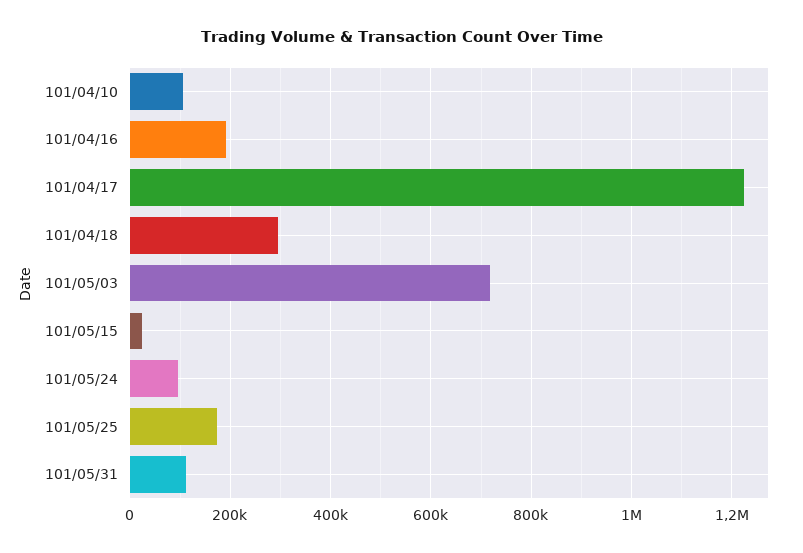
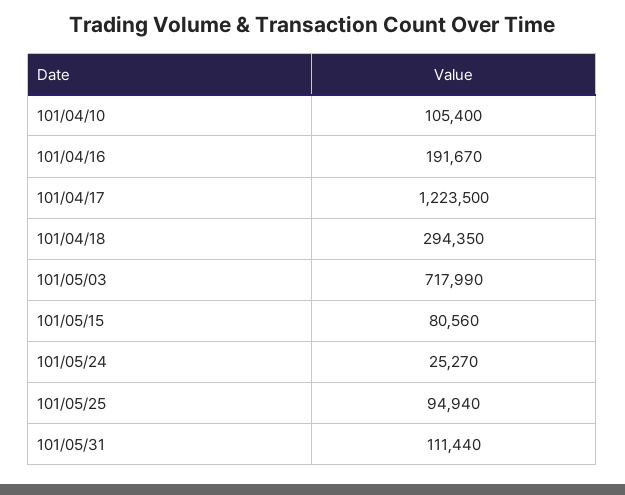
  {
    "101/04/10": 105400,
    "101/04/16": 191670,
    "101/04/17": 1223500,
    "101/04/18": 294350,
    "101/05/03": 717990,
-   "101/05/15": 20000,
+   "101/05/15": 80560,
-   "101/05/24": 100000,
+   "101/05/24": 25270,
-   "101/05/25": 180000,
+   "101/05/25": 94940,
    "101/05/31": 111440
  }

